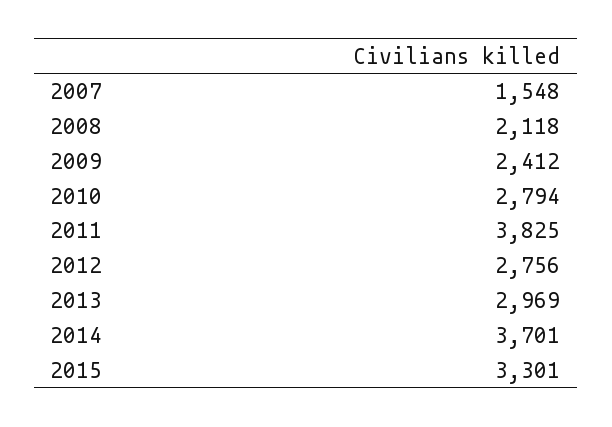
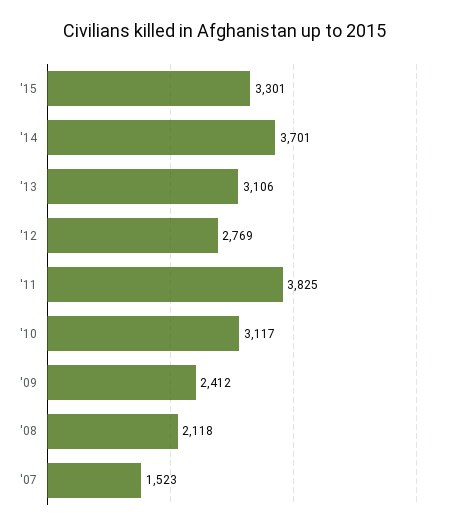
  {
-   "2007": 1548,
+   "2007": 1523,
    "2008": 2118,
    "2009": 2412,
-   "2010": 2794,
+   "2010": 3117,
    "2011": 3825,
-   "2012": 2756,
+   "2012": 2769,
-   "2013": 2969,
+   "2013": 3106,
    "2014": 3701,
    "2015": 3301
  }

